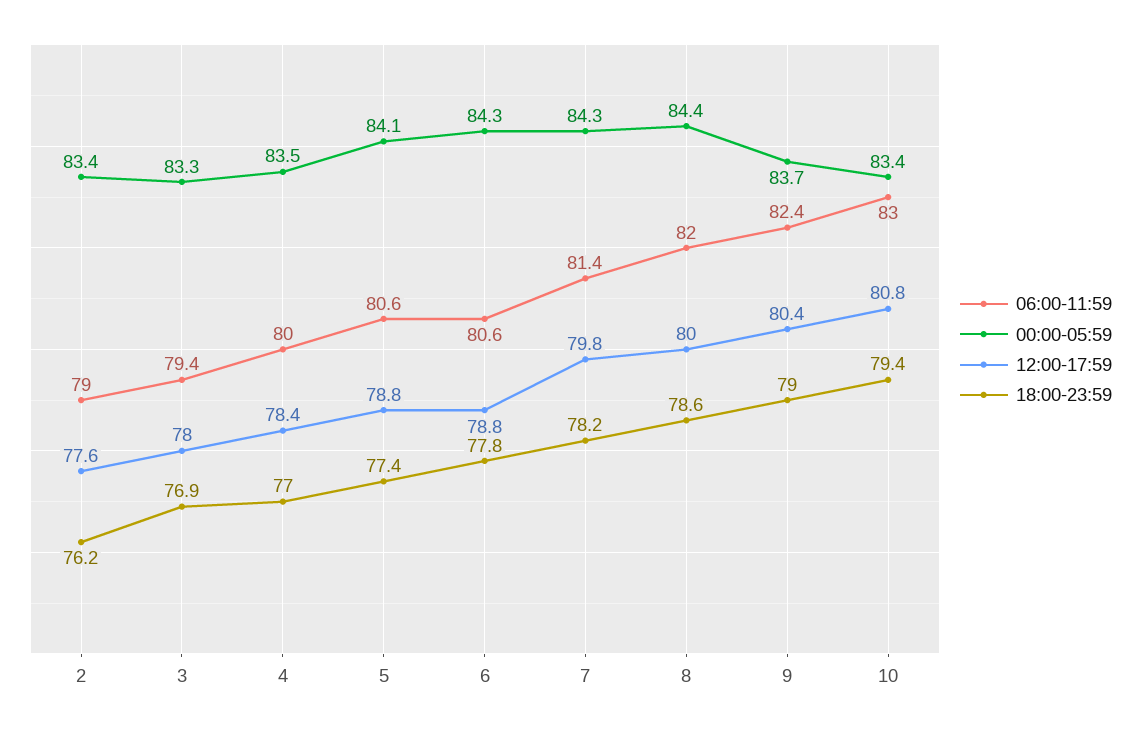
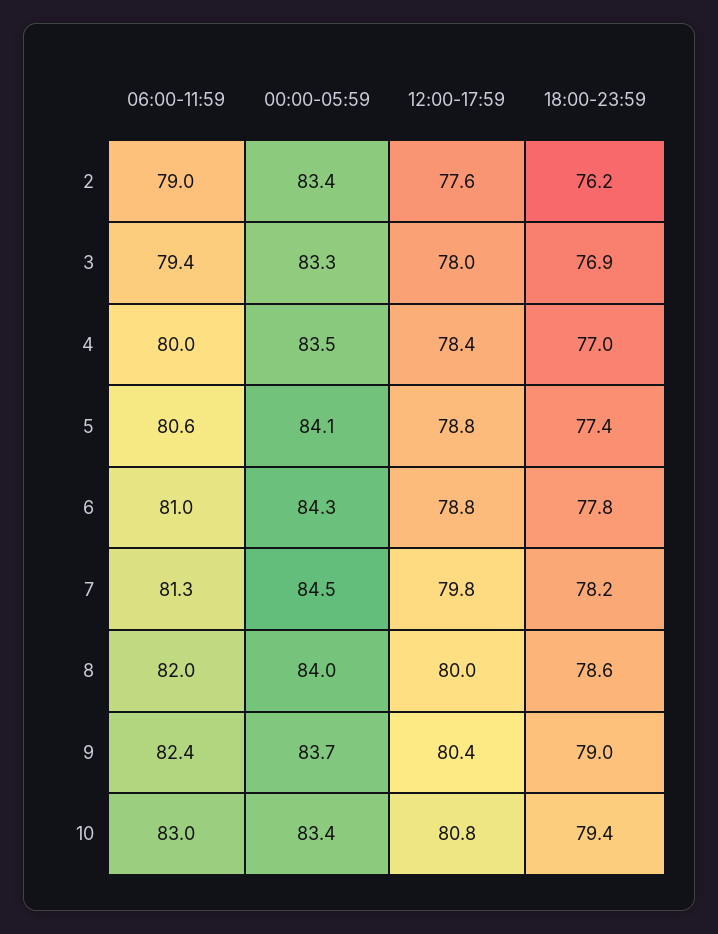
  {
    "06:00-11:59": {
      "2": 79,
      "3": 79.4,
      "4": 80,
      "5": 80.6,
-     "6": 80.6,
+     "6": 81,
-     "7": 81.4,
+     "7": 81.3,
      "8": 82,
      "9": 82.4,
      "10": 83
    },
    "00:00-05:59": {
      "2": 83.4,
      "3": 83.3,
      "4": 83.5,
      "5": 84.1,
      "6": 84.3,
-     "7": 84.3,
+     "7": 84.5,
-     "8": 84.4,
+     "8": 84,
      "9": 83.7,
      "10": 83.4
    },
    "12:00-17:59": {
      "2": 77.6,
      "3": 78,
      "4": 78.4,
      "5": 78.8,
      "6": 78.8,
      "7": 79.8,
      "8": 80,
      "9": 80.4,
      "10": 80.8
    },
    "18:00-23:59": {
      "2": 76.2,
      "3": 76.9,
      "4": 77,
      "5": 77.4,
      "6": 77.8,
      "7": 78.2,
      "8": 78.6,
      "9": 79,
      "10": 79.4
    }
  }

